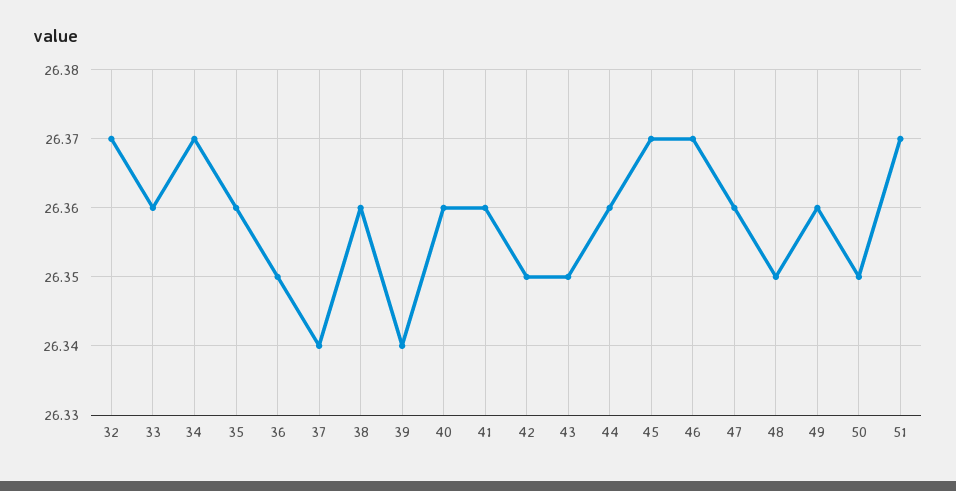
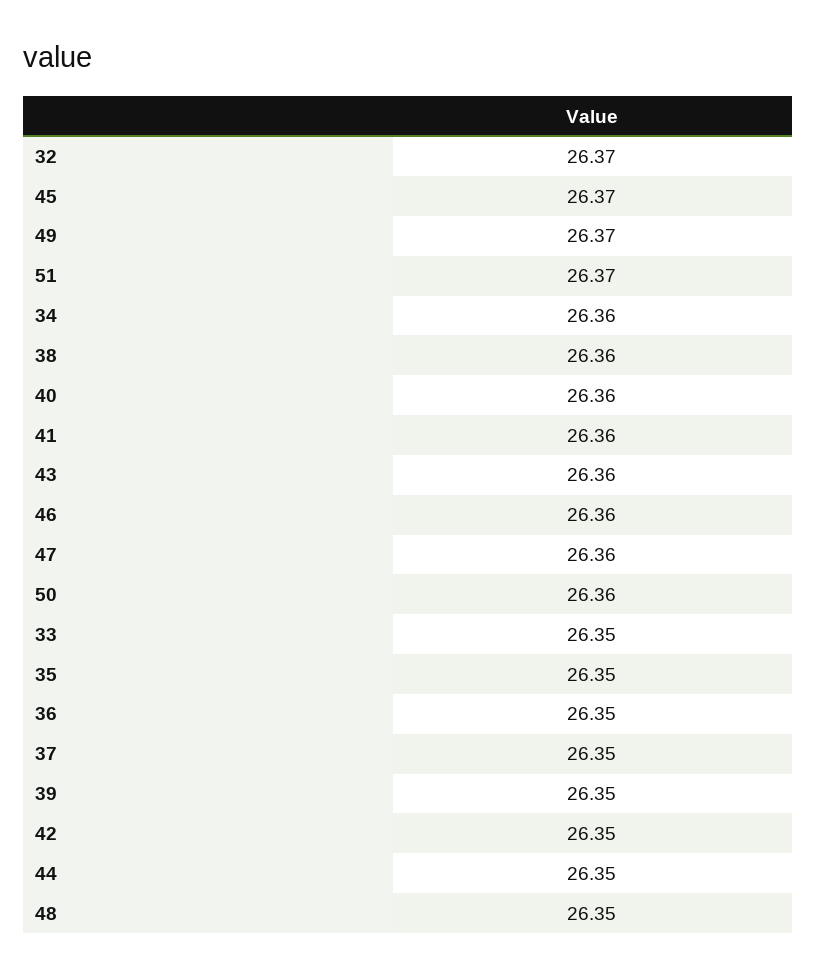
  {
    "32": 26.37,
-   "33": 26.36,
+   "33": 26.35,
-   "34": 26.37,
+   "34": 26.36,
-   "35": 26.36,
+   "35": 26.35,
    "36": 26.35,
-   "37": 26.34,
+   "37": 26.35,
    "38": 26.36,
-   "39": 26.34,
+   "39": 26.35,
    "40": 26.36,
    "41": 26.36,
    "42": 26.35,
-   "43": 26.35,
+   "43": 26.36,
-   "44": 26.36,
+   "44": 26.35,
    "45": 26.37,
-   "46": 26.37,
+   "46": 26.36,
    "47": 26.36,
    "48": 26.35,
-   "49": 26.36,
+   "49": 26.37,
-   "50": 26.35,
+   "50": 26.36,
    "51": 26.37
  }

